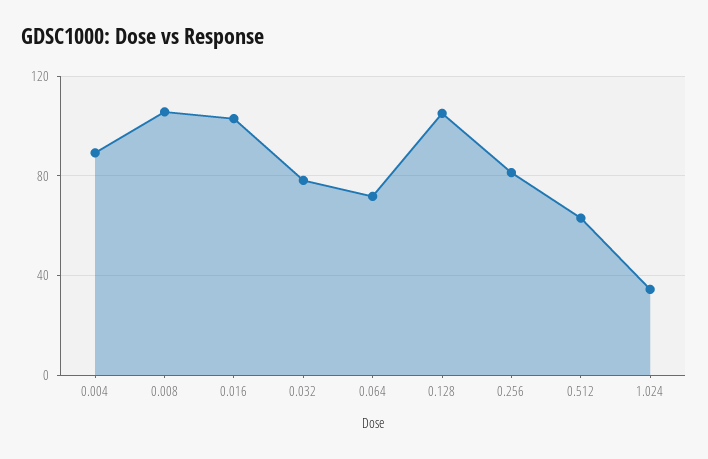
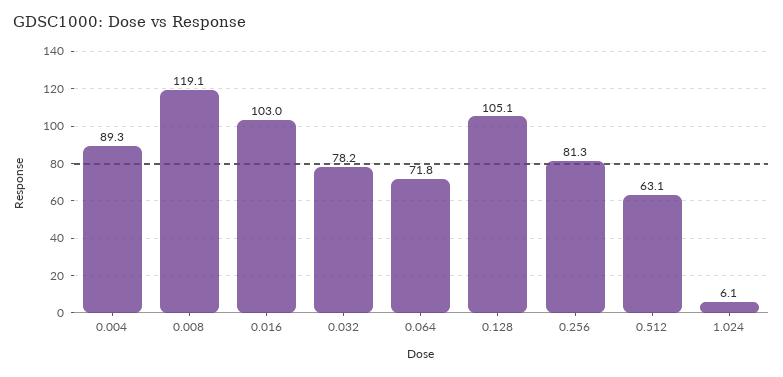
  {
    "0.004": 89.3,
-   "0.008": 105,
+   "0.008": 119.1,
    "0.016": 103,
    "0.032": 78.2,
    "0.064": 71.8,
    "0.128": 105.1,
    "0.256": 81.3,
    "0.512": 63.1,
-   "1.024": 35
+   "1.024": 6.1
  }

